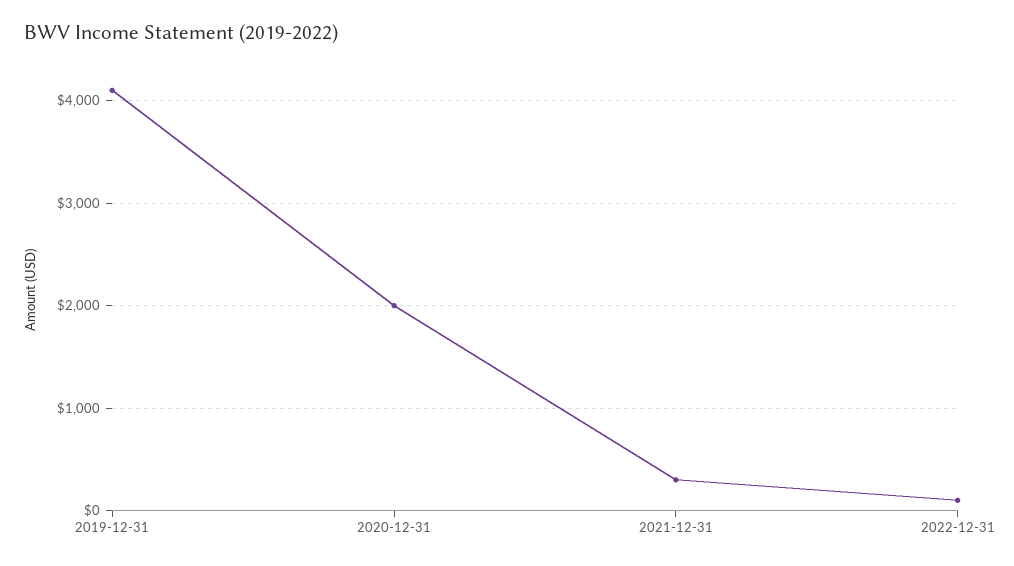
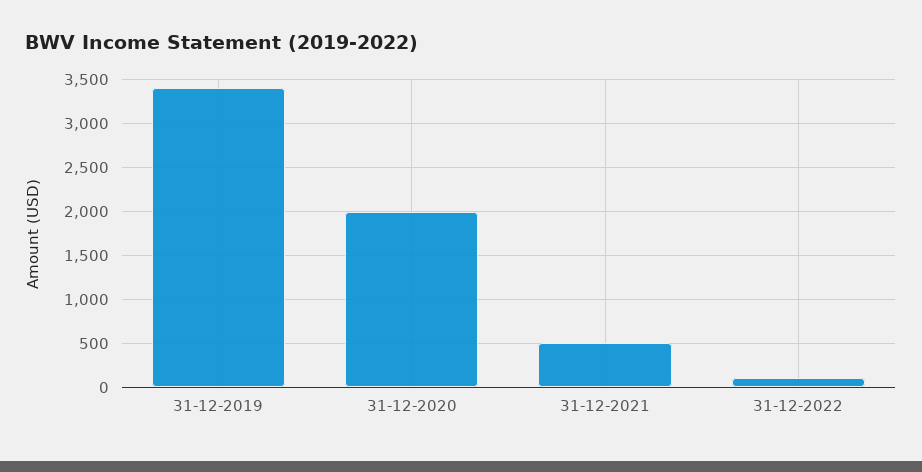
  {
-   "2019-12-31": 4100,
+   "2019-12-31": 3400,
    "2020-12-31": 2000,
-   "2021-12-31": 300,
+   "2021-12-31": 500,
    "2022-12-31": 100
  }

